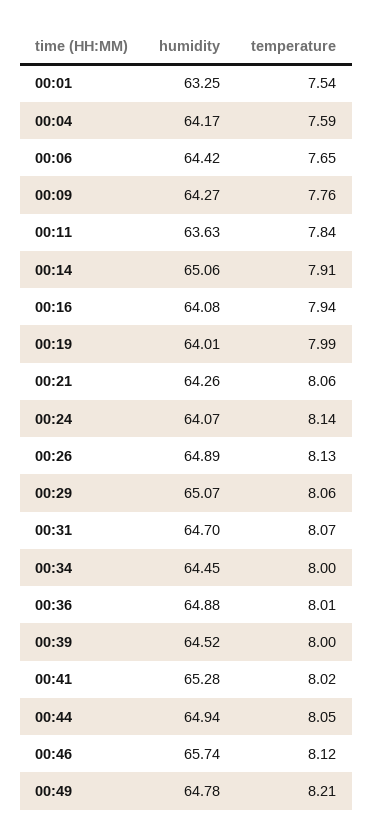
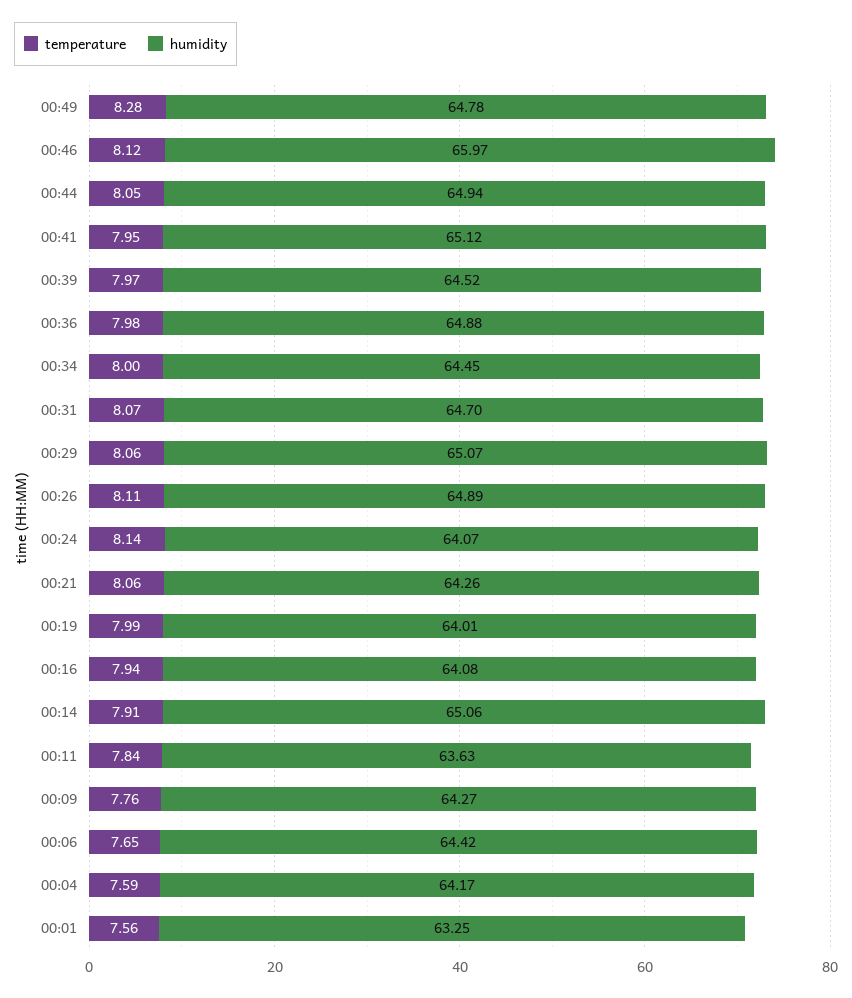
  {
    "humidity": {
      "00:01": 63.25,
      "00:04": 64.17,
      "00:06": 64.42,
      "00:09": 64.27,
      "00:11": 63.63,
      "00:14": 65.06,
      "00:16": 64.08,
      "00:19": 64.01,
      "00:21": 64.26,
      "00:24": 64.07,
      "00:26": 64.89,
      "00:29": 65.07,
      "00:31": 64.7,
      "00:34": 64.45,
      "00:36": 64.88,
      "00:39": 64.52,
-     "00:41": 65.28,
+     "00:41": 65.12,
      "00:44": 64.94,
-     "00:46": 65.74,
+     "00:46": 65.97,
      "00:49": 64.78
    },
    "temperature": {
-     "00:01": 7.54,
+     "00:01": 7.56,
      "00:04": 7.59,
      "00:06": 7.65,
      "00:09": 7.76,
      "00:11": 7.84,
      "00:14": 7.91,
      "00:16": 7.94,
      "00:19": 7.99,
      "00:21": 8.06,
      "00:24": 8.14,
-     "00:26": 8.13,
+     "00:26": 8.11,
      "00:29": 8.06,
      "00:31": 8.07,
      "00:34": 8,
-     "00:36": 8.01,
+     "00:36": 7.98,
-     "00:39": 8,
+     "00:39": 7.97,
-     "00:41": 8.02,
+     "00:41": 7.95,
      "00:44": 8.05,
      "00:46": 8.12,
-     "00:49": 8.21
+     "00:49": 8.28
    }
  }

